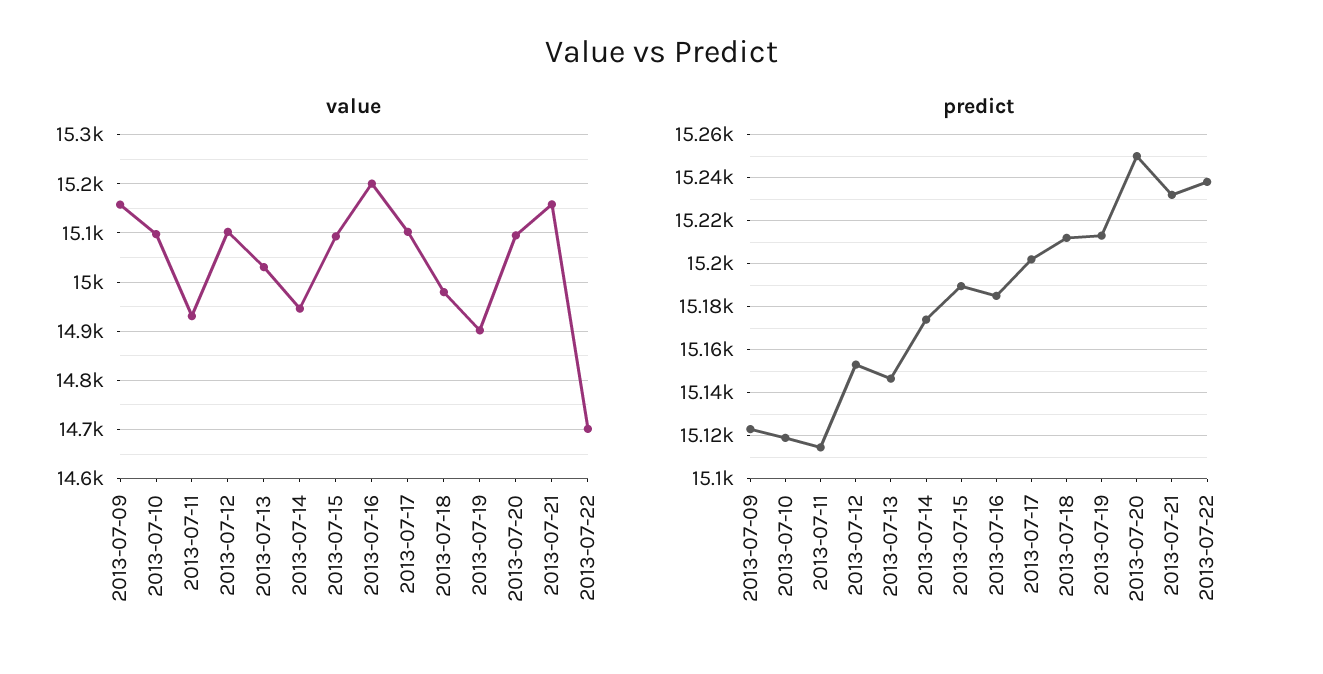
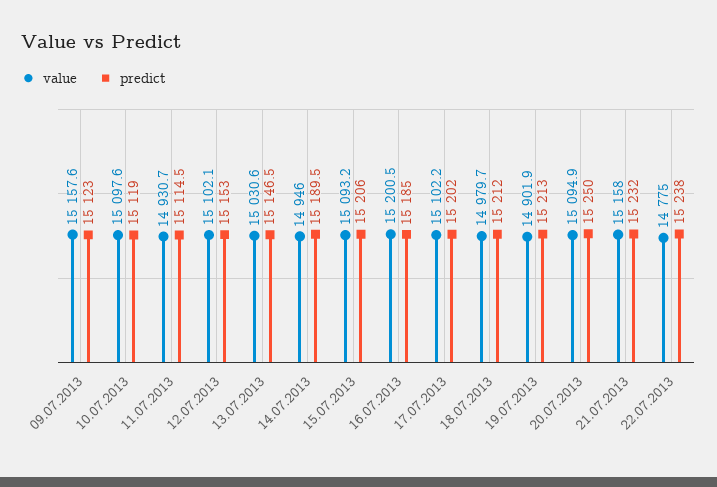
  {
    "value": {
      "2013-07-09": 15157.6,
      "2013-07-10": 15097.6,
      "2013-07-11": 14930.7,
      "2013-07-12": 15102.1,
      "2013-07-13": 15030.6,
      "2013-07-14": 14946,
      "2013-07-15": 15093.2,
      "2013-07-16": 15200.5,
      "2013-07-17": 15102.2,
      "2013-07-18": 14979.7,
      "2013-07-19": 14901.9,
      "2013-07-20": 15094.9,
      "2013-07-21": 15158,
-     "2013-07-22": 14700
+     "2013-07-22": 14775
    },
    "predict": {
      "2013-07-09": 15123,
      "2013-07-10": 15119,
      "2013-07-11": 15114.5,
      "2013-07-12": 15153,
      "2013-07-13": 15146.5,
-     "2013-07-14": 15175,
+     "2013-07-14": 15189.5,
-     "2013-07-15": 15190,
+     "2013-07-15": 15206,
      "2013-07-16": 15185,
      "2013-07-17": 15202,
      "2013-07-18": 15212,
      "2013-07-19": 15213,
      "2013-07-20": 15250,
      "2013-07-21": 15232,
      "2013-07-22": 15238
    }
  }

